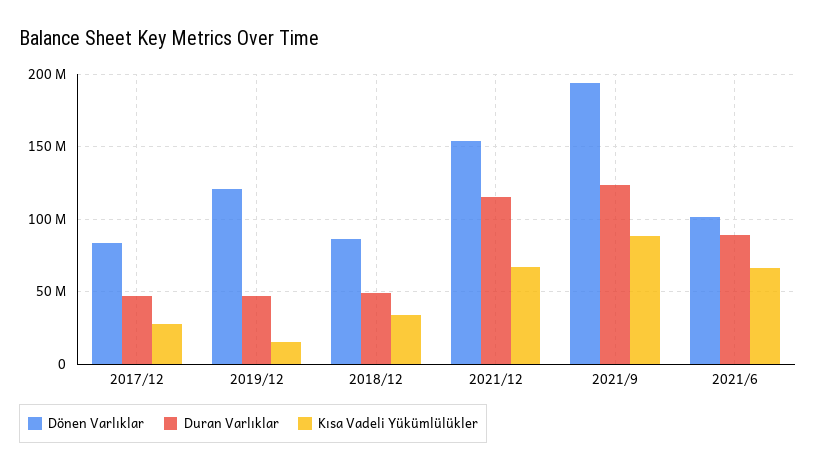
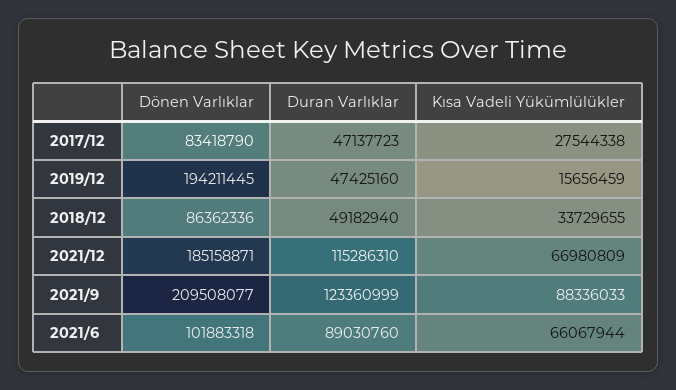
  {
    "Dönen Varlıklar": {
      "2017/12": 83418790,
-     "2019/12": 120000000,
+     "2019/12": 194211445,
      "2018/12": 86362336,
-     "2021/12": 155000000,
+     "2021/12": 185158871,
-     "2021/9": 195000000,
+     "2021/9": 209508077,
      "2021/6": 101883318
    },
    "Duran Varlıklar": {
      "2017/12": 47137723,
      "2019/12": 47425160,
      "2018/12": 49182940,
      "2021/12": 115286310,
      "2021/9": 123360999,
      "2021/6": 89030760
    },
    "Kısa Vadeli Yükümlülükler": {
      "2017/12": 27544338,
      "2019/12": 15656459,
      "2018/12": 33729655,
      "2021/12": 66980809,
      "2021/9": 88336033,
      "2021/6": 66067944
    }
  }

